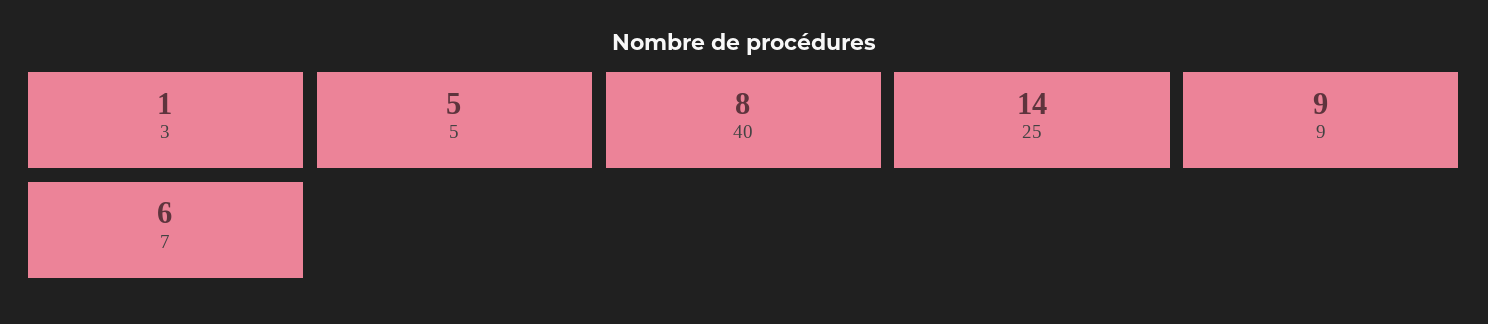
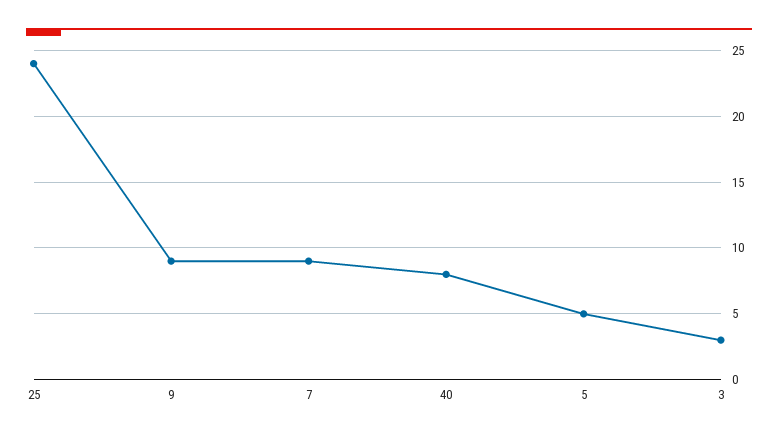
  {
-   "3": 1,
+   "3": 3,
    "5": 5,
    "40": 8,
-   "25": 14,
+   "25": 24,
    "9": 9,
-   "7": 6
+   "7": 9
  }

